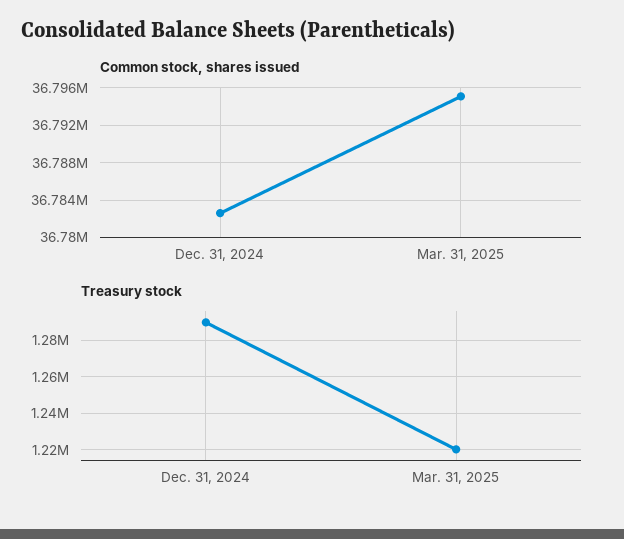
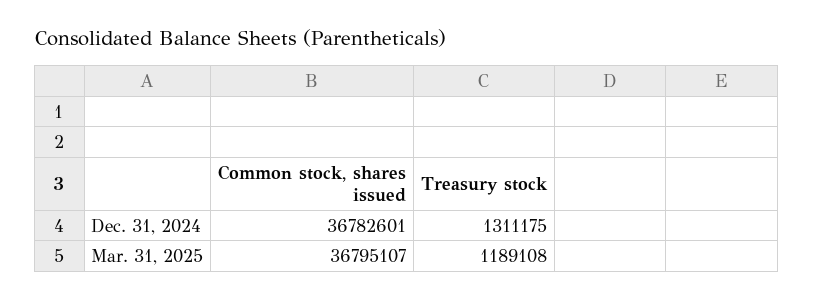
  {
    "Common stock, shares issued": {
      "Dec. 31, 2024": 36782601,
      "Mar. 31, 2025": 36795107
    },
    "Treasury stock": {
-     "Dec. 31, 2024": 1290000,
+     "Dec. 31, 2024": 1311175,
-     "Mar. 31, 2025": 1220000
+     "Mar. 31, 2025": 1189108
    }
  }

